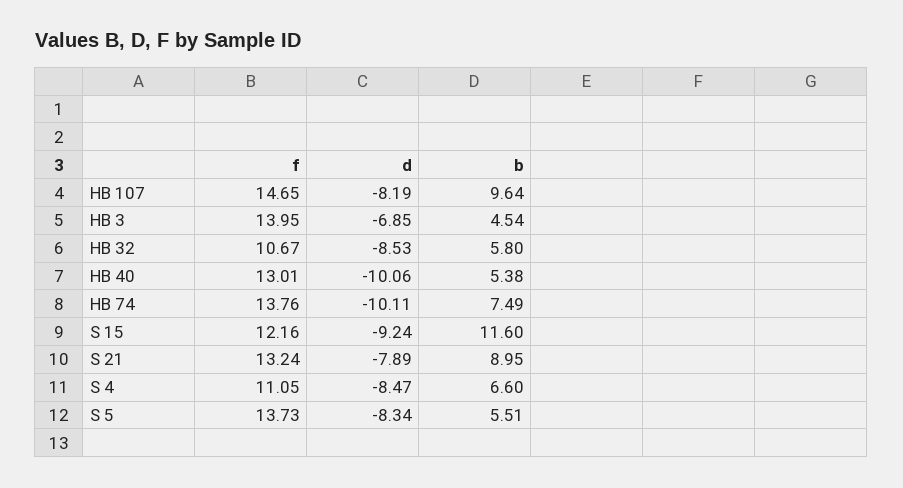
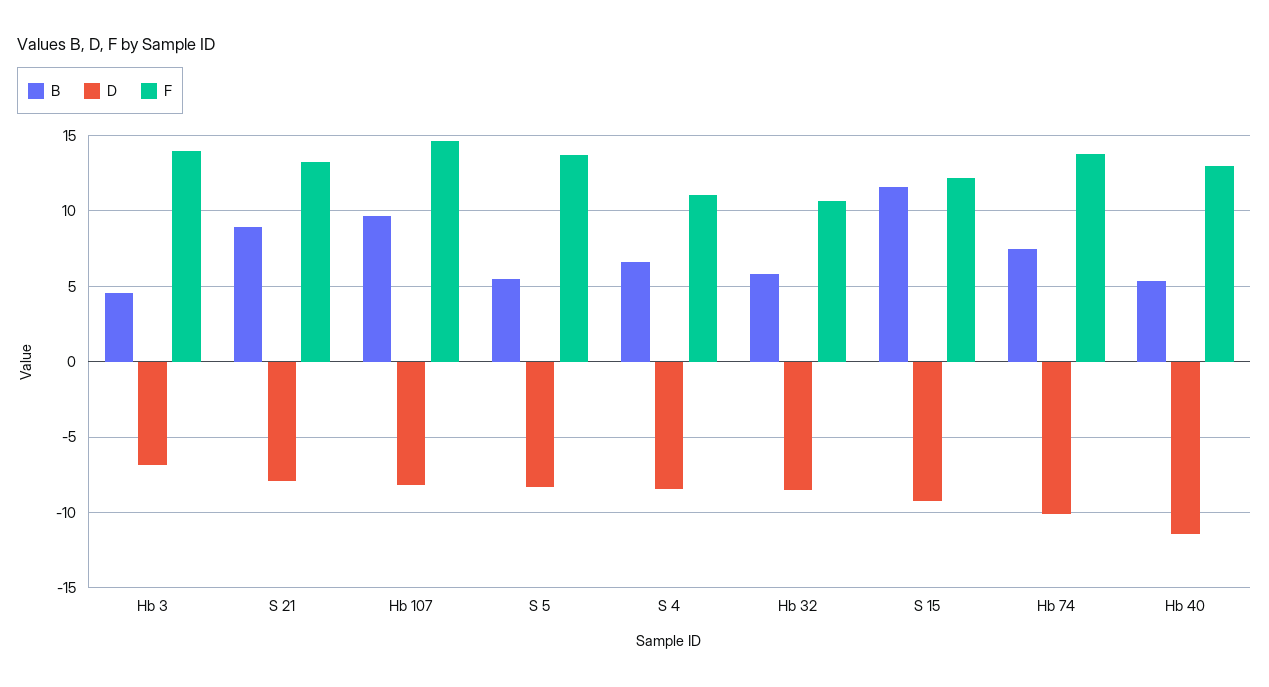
  {
    "f": {
      "HB 107": 14.65,
      "HB 3": 13.95,
      "HB 32": 10.67,
      "HB 40": 13.01,
      "HB 74": 13.76,
      "S 15": 12.16,
      "S 21": 13.24,
      "S 4": 11.05,
      "S 5": 13.73
    },
    "d": {
      "HB 107": -8.19,
      "HB 3": -6.85,
      "HB 32": -8.53,
-     "HB 40": -10.06,
+     "HB 40": -11.5,
      "HB 74": -10.11,
      "S 15": -9.24,
      "S 21": -7.89,
      "S 4": -8.47,
      "S 5": -8.34
    },
    "b": {
      "HB 107": 9.64,
      "HB 3": 4.54,
      "HB 32": 5.8,
      "HB 40": 5.38,
      "HB 74": 7.49,
      "S 15": 11.6,
      "S 21": 8.95,
      "S 4": 6.6,
      "S 5": 5.51
    }
  }

